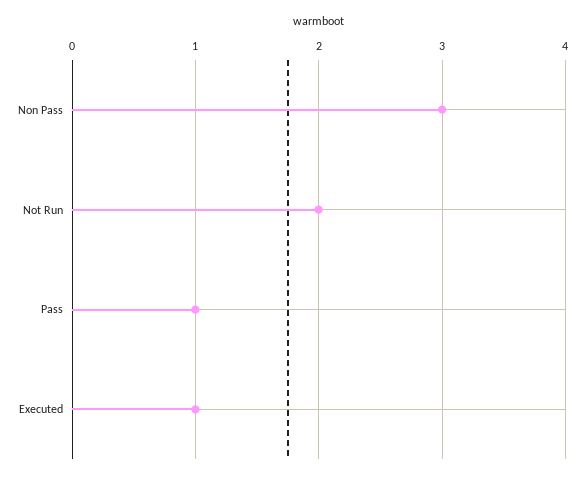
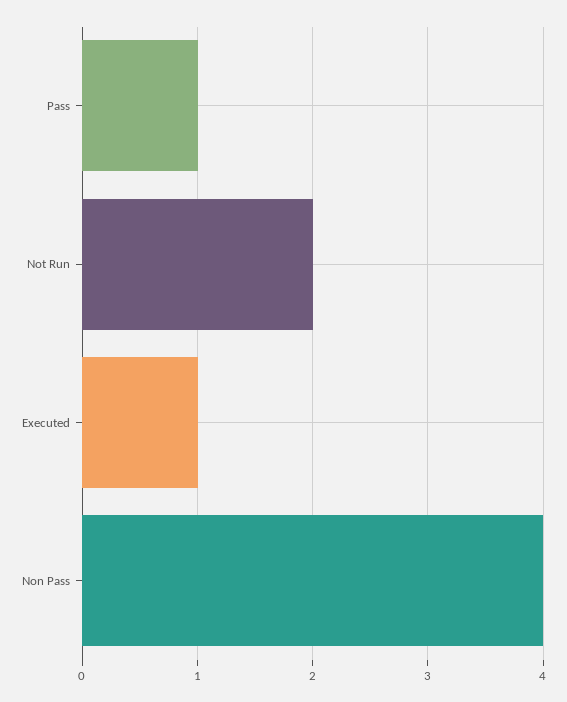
  {
-   "Non Pass": 3,
+   "Non Pass": 4,
    "Not Run": 2,
    "Pass": 1,
    "Executed": 1
  }

